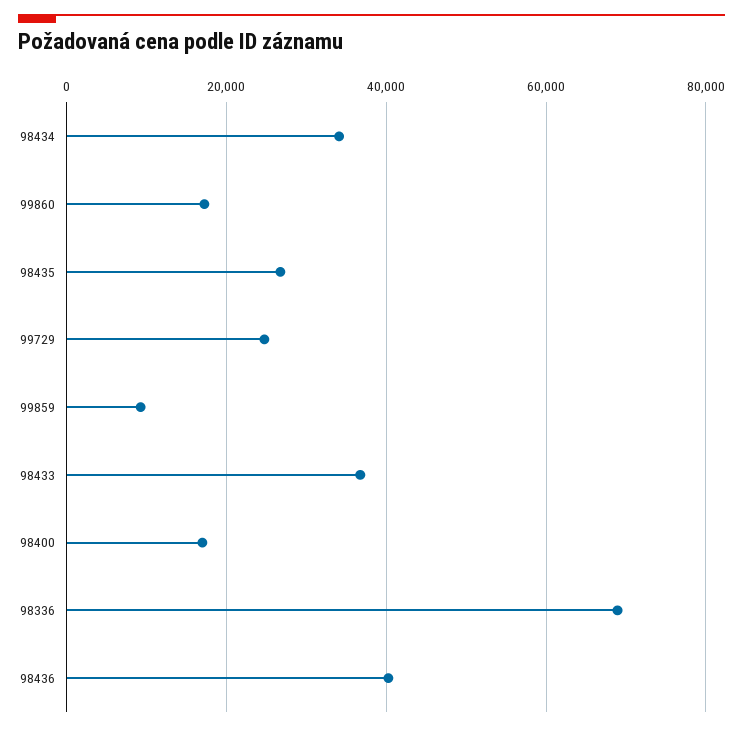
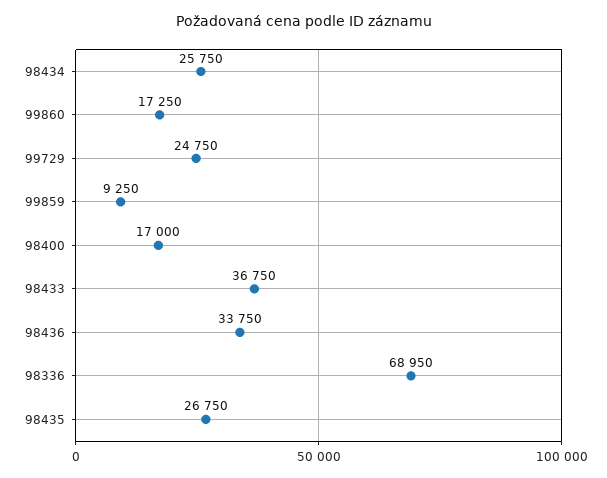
  {
-   "98434": 34000,
+   "98434": 25750,
    "99860": 17250,
    "98435": 26750,
    "99729": 24750,
    "99859": 9250,
    "98433": 36750,
    "98400": 17000,
    "98336": 68950,
-   "98436": 40000
+   "98436": 33750
  }

